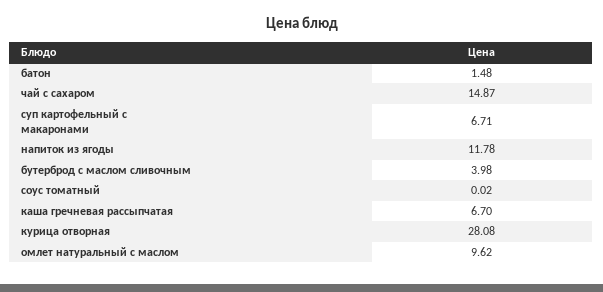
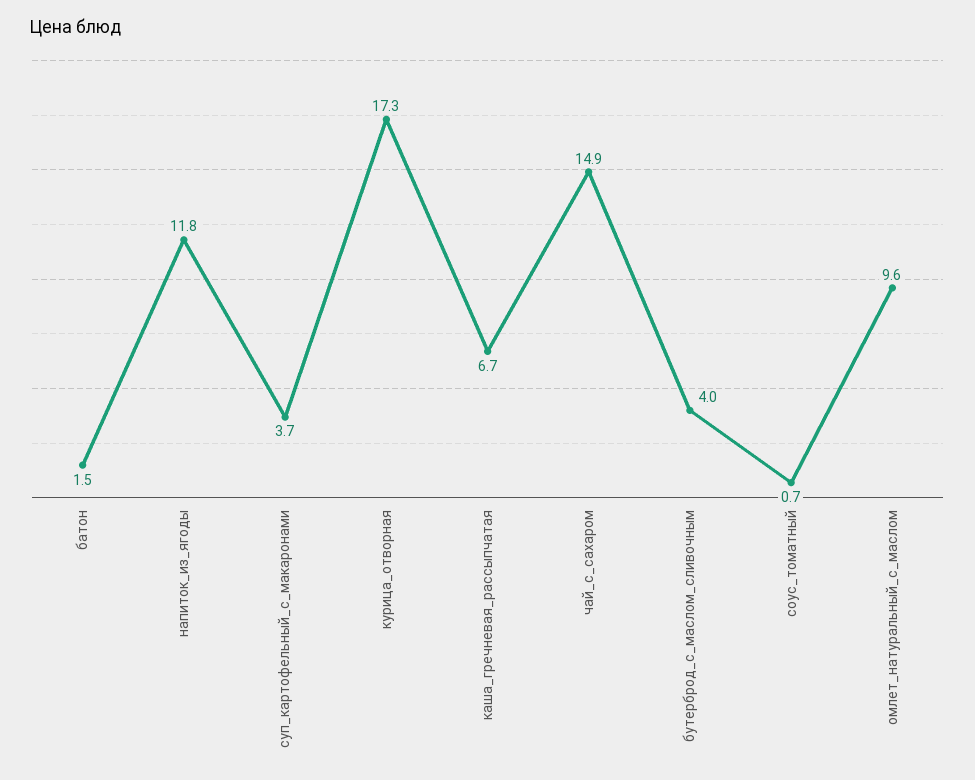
  {
    "батон": 1.48,
    "чай с сахаром": 14.87,
-   "суп картофельный с макаронами": 6.71,
+   "суп картофельный с макаронами": 3.7,
    "напиток из ягоды": 11.78,
    "бутерброд с маслом сливочным": 3.98,
-   "соус томатный": 0.02,
+   "соус томатный": 0.7,
    "каша гречневая рассыпчатая": 6.7,
-   "курица отворная": 28.08,
+   "курица отворная": 17.3,
    "омлет натуральный с маслом": 9.62
  }

